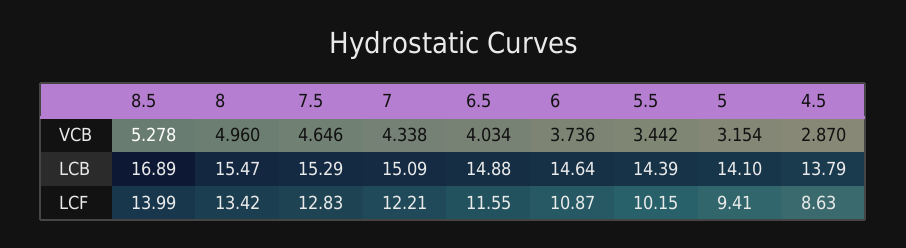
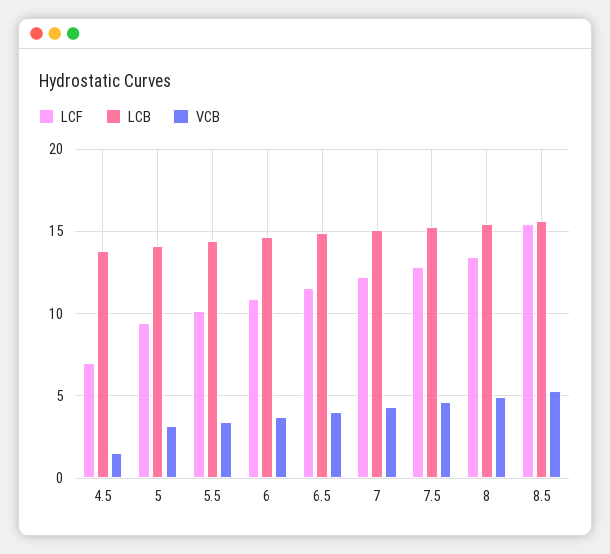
  {
    "VCB": {
      "8.5": 5.278,
      "8": 4.96,
      "7.5": 4.646,
      "7": 4.338,
      "6.5": 4.034,
      "6": 3.736,
      "5.5": 3.442,
      "5": 3.154,
-     "4.5": 2.87
+     "4.5": 1.5
    },
    "LCB": {
-     "8.5": 16.89,
+     "8.5": 15.5,
      "8": 15.47,
      "7.5": 15.29,
      "7": 15.09,
      "6.5": 14.88,
      "6": 14.64,
      "5.5": 14.39,
      "5": 14.1,
      "4.5": 13.79
    },
    "LCF": {
-     "8.5": 13.99,
+     "8.5": 15.5,
      "8": 13.42,
      "7.5": 12.83,
      "7": 12.21,
      "6.5": 11.55,
      "6": 10.87,
      "5.5": 10.15,
      "5": 9.41,
-     "4.5": 8.63
+     "4.5": 7
    }
  }

